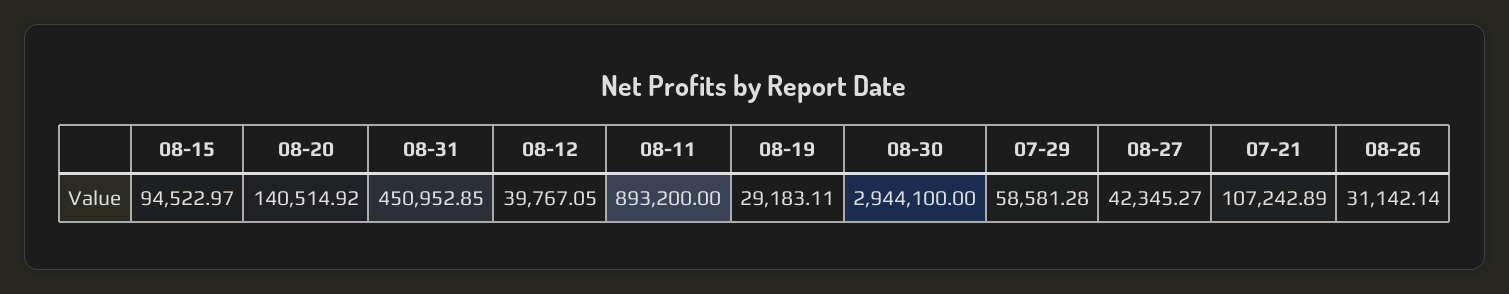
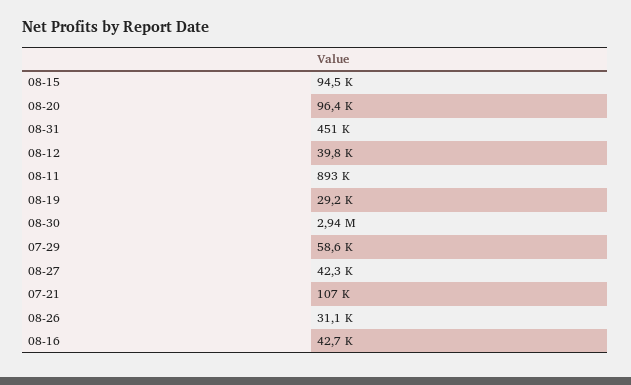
  {
    "08-15": 94522.97,
-   "08-20": 140514.92,
+   "08-20": 96400,
    "08-31": 450952.85,
    "08-12": 39767.05,
    "08-11": 893200,
    "08-19": 29183.11,
    "08-30": 2944100,
    "07-29": 58581.28,
    "08-27": 42345.27,
    "07-21": 107242.89,
-   "08-26": 31142.14
+   "08-26": 31142.14,
+   "08-16": 42700
  }

